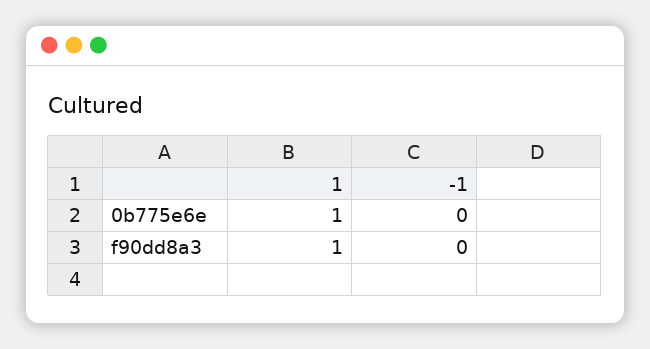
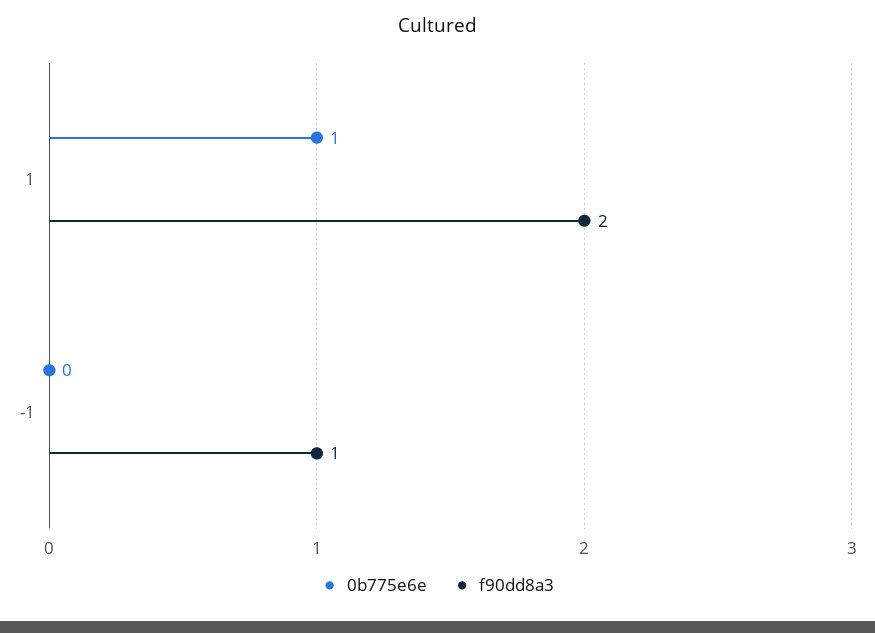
  {
    "0b775e6e": {
      "1": 1,
      "-1": 0
    },
    "f90dd8a3": {
-     "1": 1,
+     "1": 2,
-     "-1": 0
+     "-1": 1
    }
  }

